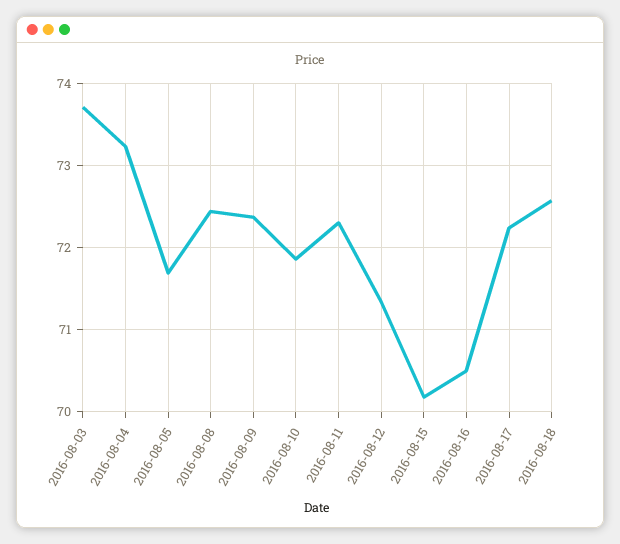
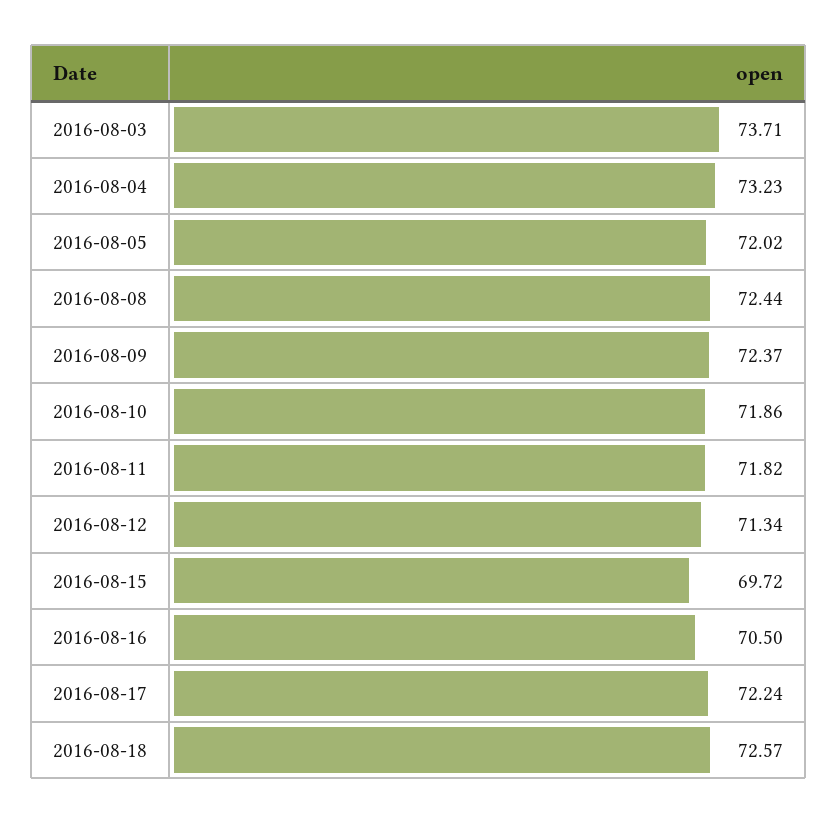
  {
    "2016-08-03": 73.71,
    "2016-08-04": 73.23,
-   "2016-08-05": 71.7,
+   "2016-08-05": 72.02,
    "2016-08-08": 72.44,
    "2016-08-09": 72.37,
    "2016-08-10": 71.86,
-   "2016-08-11": 72.3,
+   "2016-08-11": 71.82,
    "2016-08-12": 71.34,
-   "2016-08-15": 70.2,
+   "2016-08-15": 69.72,
    "2016-08-16": 70.5,
    "2016-08-17": 72.24,
    "2016-08-18": 72.57
  }

